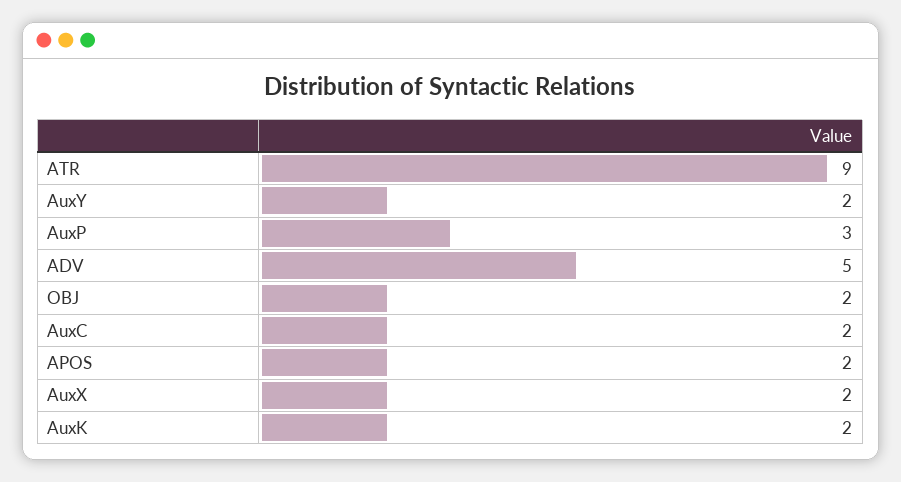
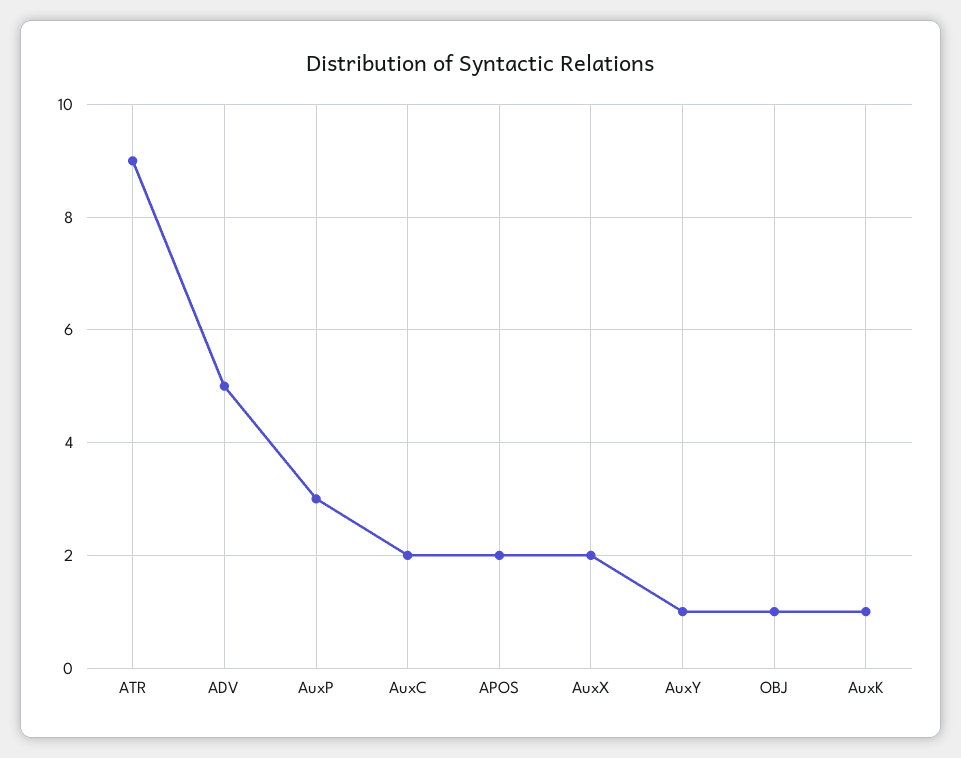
  {
    "ATR": 9,
-   "AuxY": 2,
+   "AuxY": 1,
    "AuxP": 3,
    "ADV": 5,
-   "OBJ": 2,
+   "OBJ": 1,
    "AuxC": 2,
    "APOS": 2,
    "AuxX": 2,
-   "AuxK": 2
+   "AuxK": 1
  }

